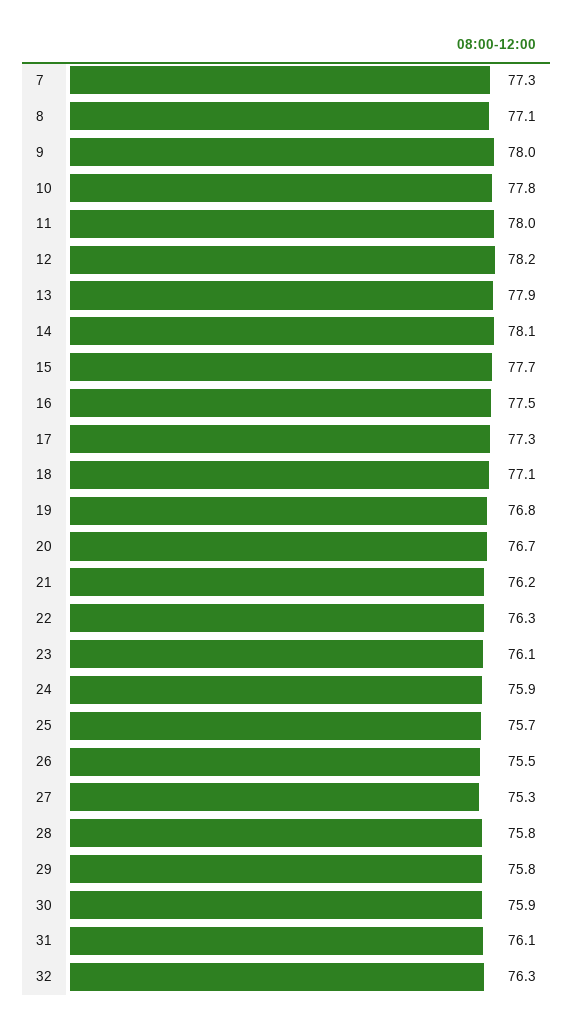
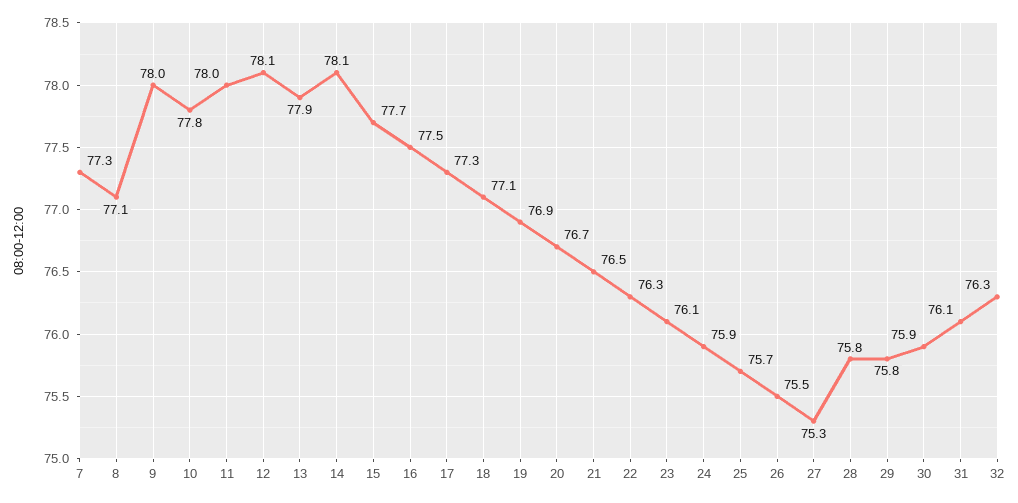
  {
    "7": 77.3,
    "8": 77.1,
    "9": 78,
    "10": 77.8,
    "11": 78,
-   "12": 78.2,
+   "12": 78.1,
    "13": 77.9,
    "14": 78.1,
    "15": 77.7,
    "16": 77.5,
    "17": 77.3,
    "18": 77.1,
-   "19": 76.8,
+   "19": 76.9,
    "20": 76.7,
-   "21": 76.2,
+   "21": 76.5,
    "22": 76.3,
    "23": 76.1,
    "24": 75.9,
    "25": 75.7,
    "26": 75.5,
    "27": 75.3,
    "28": 75.8,
    "29": 75.8,
    "30": 75.9,
    "31": 76.1,
    "32": 76.3
  }

